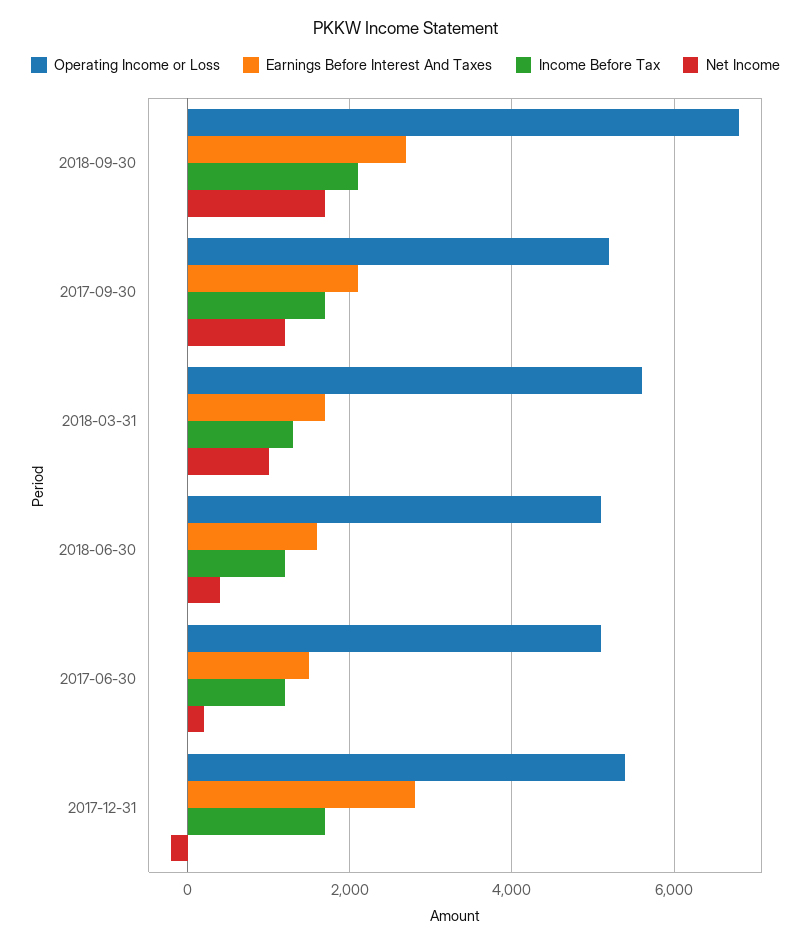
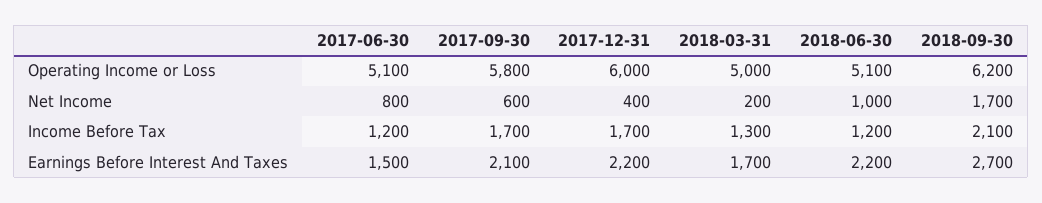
  {
    "Operating Income or Loss": {
-     "2018-09-30": 6800,
+     "2018-09-30": 6200,
-     "2017-09-30": 5200,
+     "2017-09-30": 5800,
-     "2018-03-31": 5600,
+     "2018-03-31": 5000,
      "2018-06-30": 5100,
      "2017-06-30": 5100,
-     "2017-12-31": 5400
+     "2017-12-31": 6000
    },
    "Earnings Before Interest And Taxes": {
      "2018-09-30": 2700,
      "2017-09-30": 2100,
      "2018-03-31": 1700,
-     "2018-06-30": 1600,
+     "2018-06-30": 2200,
      "2017-06-30": 1500,
-     "2017-12-31": 2800
+     "2017-12-31": 2200
    },
    "Income Before Tax": {
      "2018-09-30": 2100,
      "2017-09-30": 1700,
      "2018-03-31": 1300,
      "2018-06-30": 1200,
      "2017-06-30": 1200,
      "2017-12-31": 1700
    },
    "Net Income": {
      "2018-09-30": 1700,
-     "2017-09-30": 1200,
+     "2017-09-30": 600,
-     "2018-03-31": 1000,
+     "2018-03-31": 200,
-     "2018-06-30": 400,
+     "2018-06-30": 1000,
-     "2017-06-30": 200,
+     "2017-06-30": 800,
-     "2017-12-31": -200
+     "2017-12-31": 400
    }
  }

